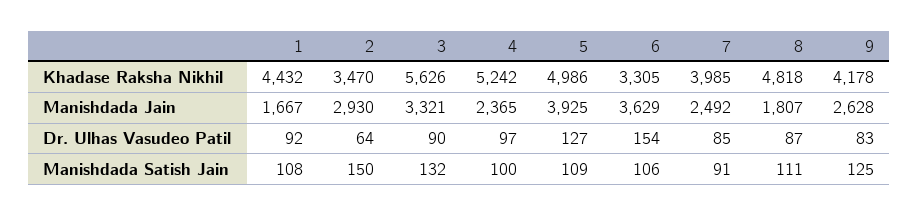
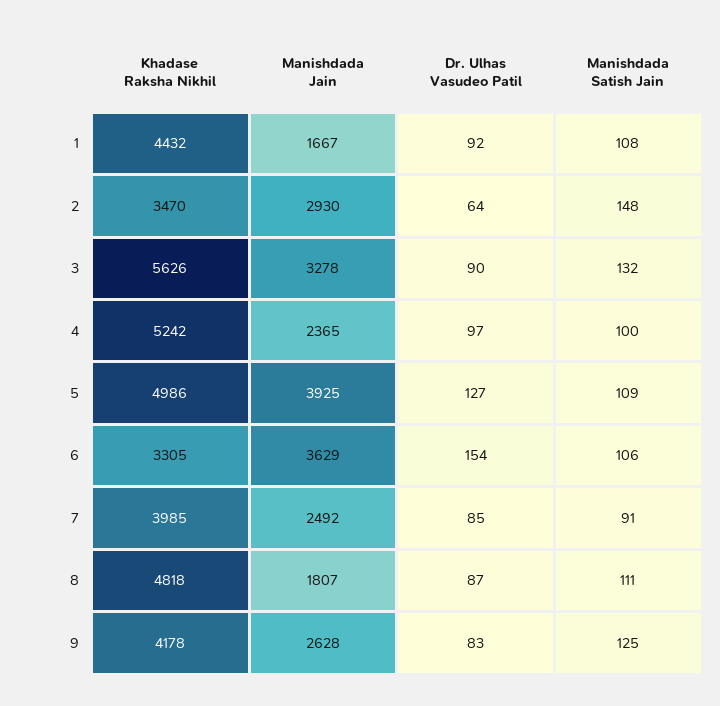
  {
    "1": {
      "Khadase Raksha Nikhil": 4432,
      "Manishdada Jain": 1667,
      "Dr. Ulhas Vasudeo Patil": 92,
      "Manishdada Satish Jain": 108
    },
    "2": {
      "Khadase Raksha Nikhil": 3470,
      "Manishdada Jain": 2930,
      "Dr. Ulhas Vasudeo Patil": 64,
-     "Manishdada Satish Jain": 150
+     "Manishdada Satish Jain": 148
    },
    "3": {
      "Khadase Raksha Nikhil": 5626,
-     "Manishdada Jain": 3321,
+     "Manishdada Jain": 3278,
      "Dr. Ulhas Vasudeo Patil": 90,
      "Manishdada Satish Jain": 132
    },
    "4": {
      "Khadase Raksha Nikhil": 5242,
      "Manishdada Jain": 2365,
      "Dr. Ulhas Vasudeo Patil": 97,
      "Manishdada Satish Jain": 100
    },
    "5": {
      "Khadase Raksha Nikhil": 4986,
      "Manishdada Jain": 3925,
      "Dr. Ulhas Vasudeo Patil": 127,
      "Manishdada Satish Jain": 109
    },
    "6": {
      "Khadase Raksha Nikhil": 3305,
      "Manishdada Jain": 3629,
      "Dr. Ulhas Vasudeo Patil": 154,
      "Manishdada Satish Jain": 106
    },
    "7": {
      "Khadase Raksha Nikhil": 3985,
      "Manishdada Jain": 2492,
      "Dr. Ulhas Vasudeo Patil": 85,
      "Manishdada Satish Jain": 91
    },
    "8": {
      "Khadase Raksha Nikhil": 4818,
      "Manishdada Jain": 1807,
      "Dr. Ulhas Vasudeo Patil": 87,
      "Manishdada Satish Jain": 111
    },
    "9": {
      "Khadase Raksha Nikhil": 4178,
      "Manishdada Jain": 2628,
      "Dr. Ulhas Vasudeo Patil": 83,
      "Manishdada Satish Jain": 125
    }
  }

